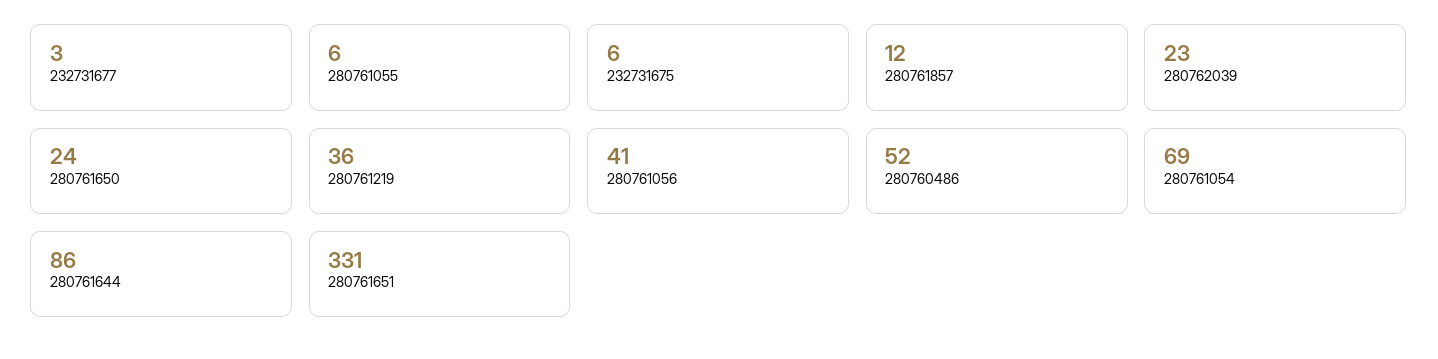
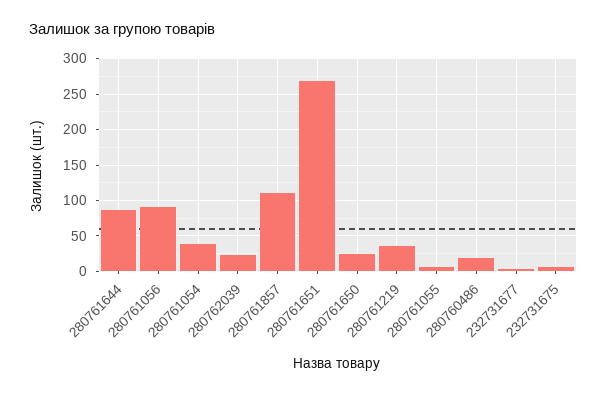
  {
    "232731677": 3,
    "280761055": 6,
    "232731675": 6,
-   "280761857": 12,
+   "280761857": 110,
    "280762039": 23,
    "280761650": 24,
    "280761219": 36,
-   "280761056": 41,
+   "280761056": 90,
-   "280760486": 52,
+   "280760486": 20,
-   "280761054": 69,
+   "280761054": 40,
    "280761644": 86,
-   "280761651": 331
+   "280761651": 270
  }

